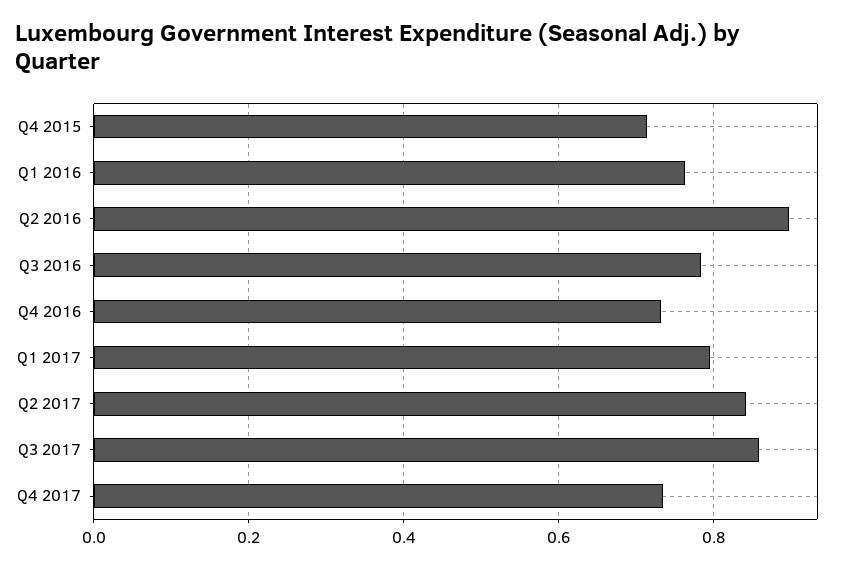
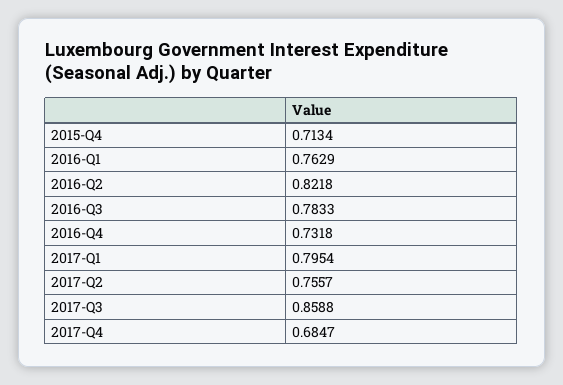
  {
    "Q4 2015": 0.7134,
    "Q1 2016": 0.7629,
-   "Q2 2016": 0.9,
+   "Q2 2016": 0.8218,
    "Q3 2016": 0.7833,
    "Q4 2016": 0.7318,
    "Q1 2017": 0.7954,
-   "Q2 2017": 0.84,
+   "Q2 2017": 0.7557,
    "Q3 2017": 0.8588,
-   "Q4 2017": 0.74
+   "Q4 2017": 0.6847
  }

